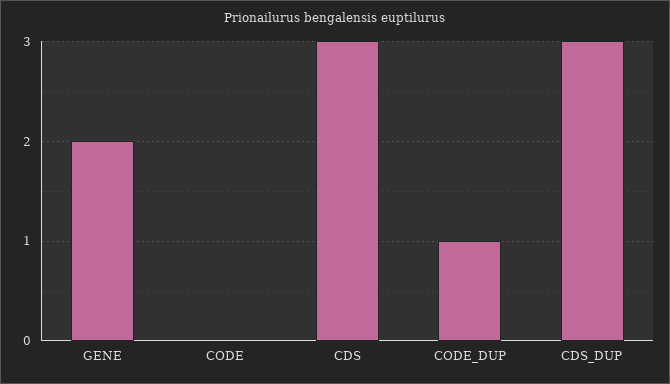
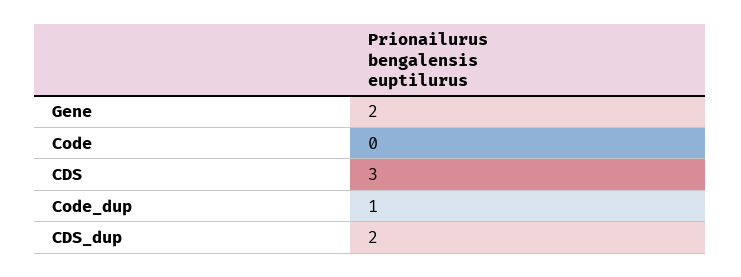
  {
    "GENE": 2,
    "CODE": 0,
    "CDS": 3,
    "CODE_DUP": 1,
-   "CDS_DUP": 3
+   "CDS_DUP": 2
  }

